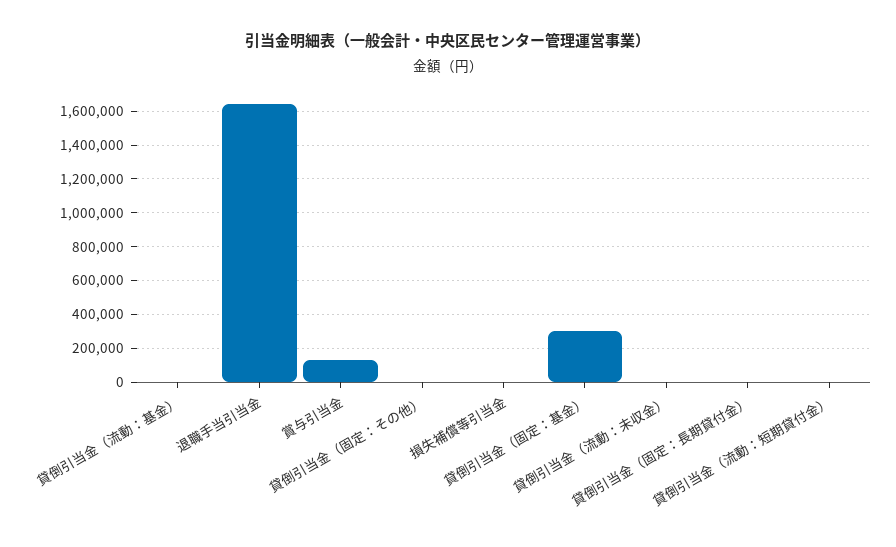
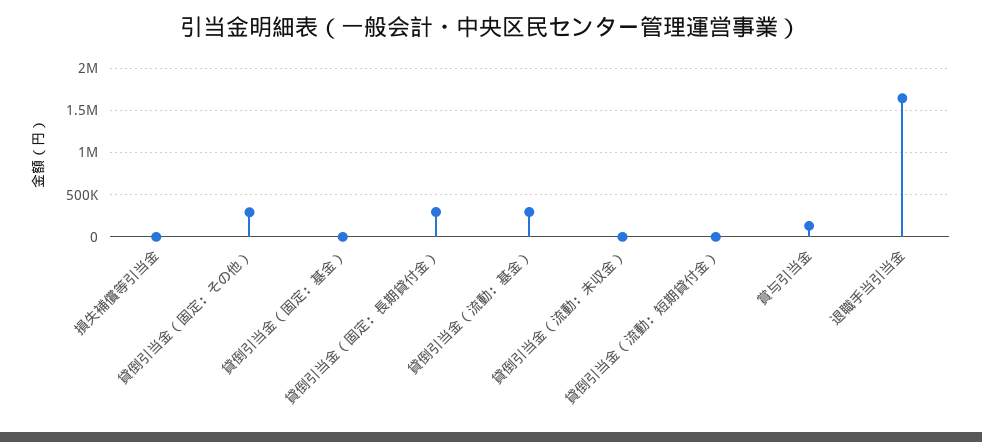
  {
-   "貸倒引当金（流動：基金）": 0,
+   "貸倒引当金（流動：基金）": 300000,
    "退職手当引当金": 1650000,
    "賞与引当金": 150000,
-   "貸倒引当金（固定：その他）": 0,
+   "貸倒引当金（固定：その他）": 300000,
    "損失補償等引当金": 0,
-   "貸倒引当金（固定：基金）": 300000,
+   "貸倒引当金（固定：基金）": 0,
    "貸倒引当金（流動：未収金）": 0,
-   "貸倒引当金（固定：長期貸付金）": 0,
+   "貸倒引当金（固定：長期貸付金）": 300000,
    "貸倒引当金（流動：短期貸付金）": 0
  }

